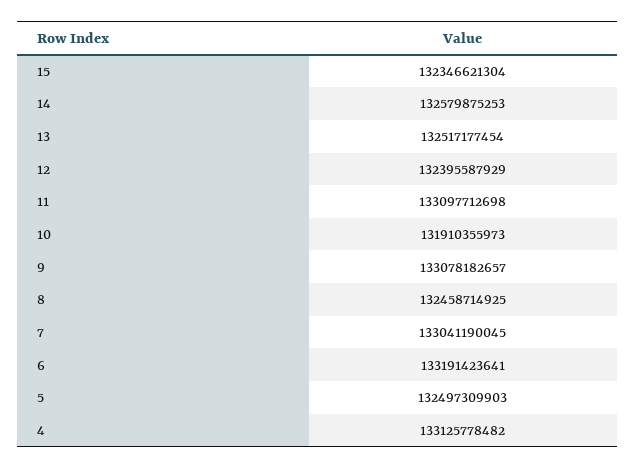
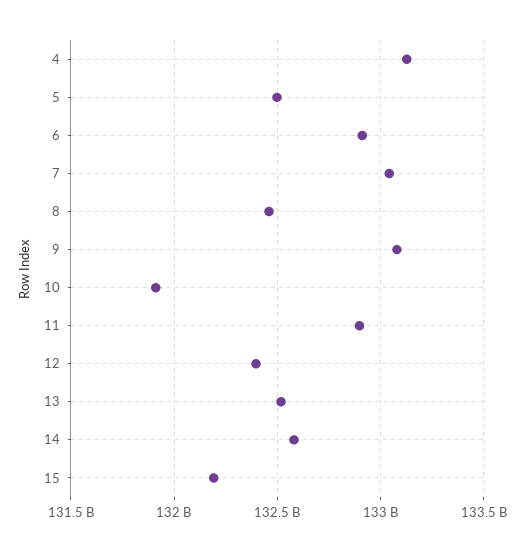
  {
-   "15": 132346621304,
+   "15": 132200000000,
    "14": 132579875253,
    "13": 132517177454,
    "12": 132395587929,
-   "11": 133097712698,
+   "11": 132900000000,
    "10": 131910355973,
    "9": 133078182657,
    "8": 132458714925,
    "7": 133041190045,
-   "6": 133191423641,
+   "6": 132900000000,
    "5": 132497309903,
    "4": 133125778482
  }

